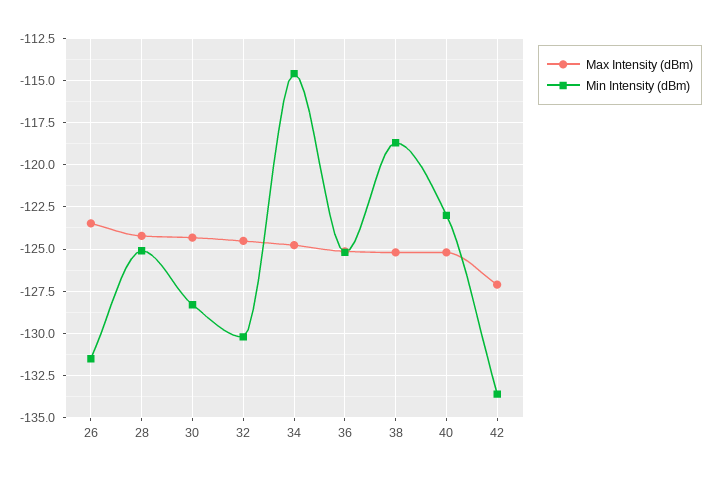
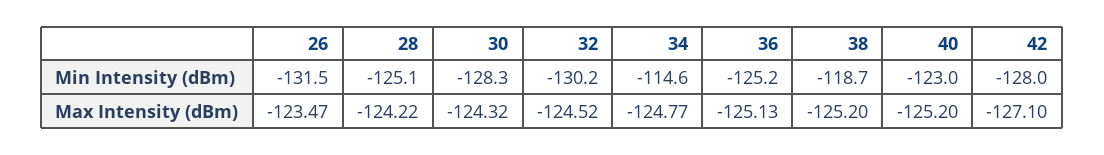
  {
    "Max Intensity (dBm)": {
      "26": -123.47,
      "28": -124.22,
      "30": -124.32,
      "32": -124.52,
      "34": -124.77,
      "36": -125.13,
      "38": -125.2,
      "40": -125.2,
      "42": -127.1
    },
    "Min Intensity (dBm)": {
      "26": -131.5,
      "28": -125.1,
      "30": -128.3,
      "32": -130.2,
      "34": -114.6,
      "36": -125.2,
      "38": -118.7,
      "40": -123,
-     "42": -133.5
+     "42": -128
    }
  }

